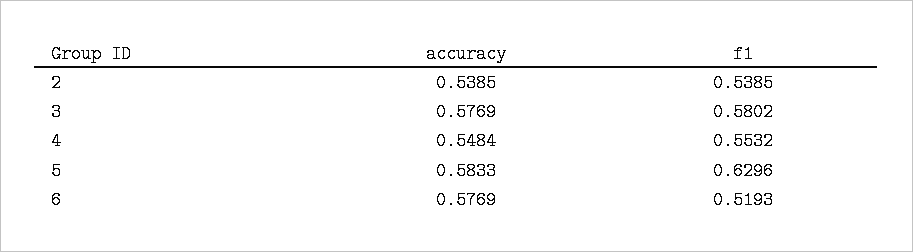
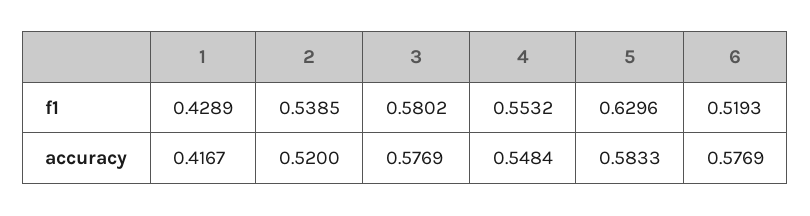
  {
    "accuracy": {
-     "2": 0.5385,
+     "2": 0.52,
      "3": 0.5769,
      "4": 0.5484,
      "5": 0.5833,
-     "6": 0.5769
+     "6": 0.5769,
+     "1": 0.4167
    },
    "f1": {
      "2": 0.5385,
      "3": 0.5802,
      "4": 0.5532,
      "5": 0.6296,
-     "6": 0.5193
+     "6": 0.5193,
+     "1": 0.4289
    }
  }

